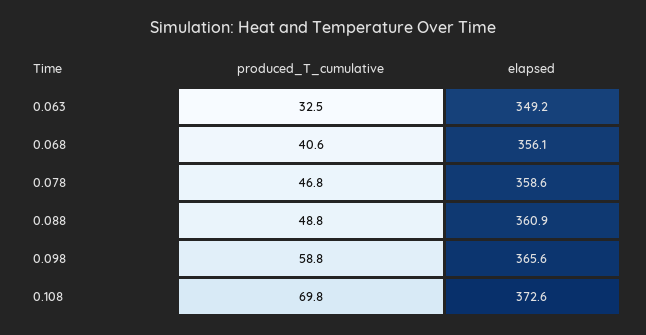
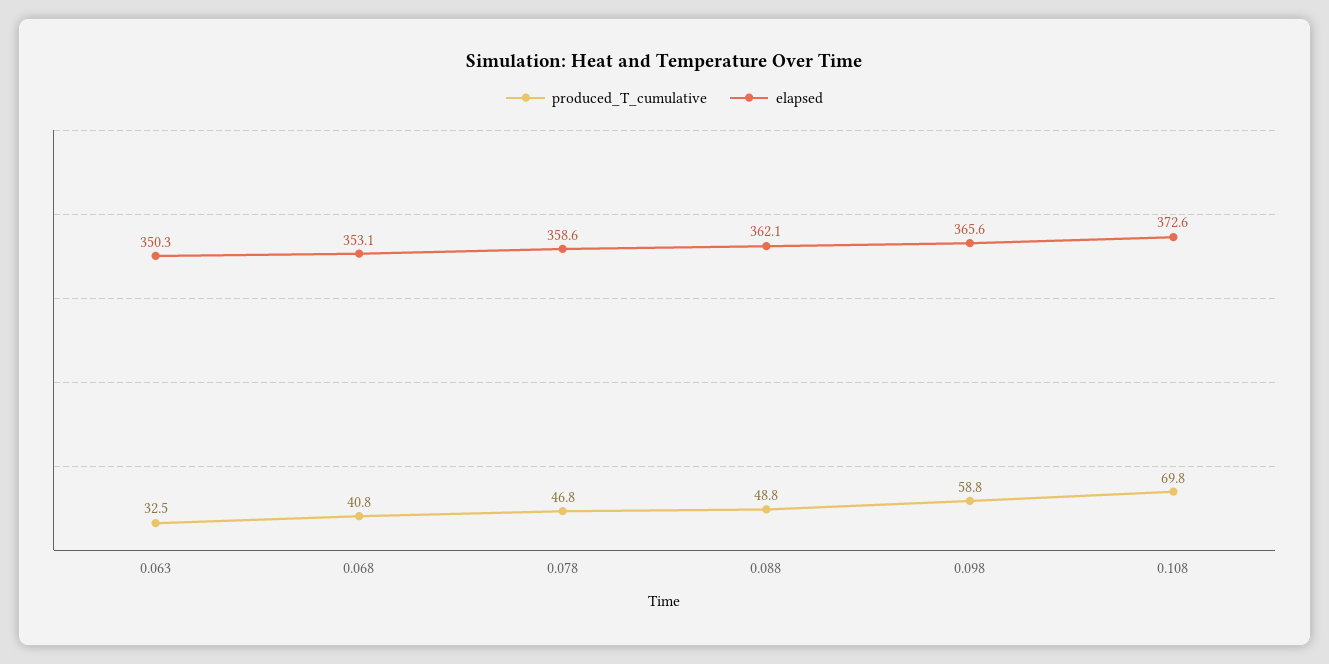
  {
    "produced_T_cumulative": {
      "0.063": 32.5,
-     "0.068": 40.6,
+     "0.068": 40.8,
      "0.078": 46.8,
      "0.088": 48.8,
      "0.098": 58.8,
      "0.108": 69.8
    },
    "elapsed": {
-     "0.063": 349.2,
+     "0.063": 350.3,
-     "0.068": 356.1,
+     "0.068": 353.1,
      "0.078": 358.6,
-     "0.088": 360.9,
+     "0.088": 362.1,
      "0.098": 365.6,
      "0.108": 372.6
    }
  }

